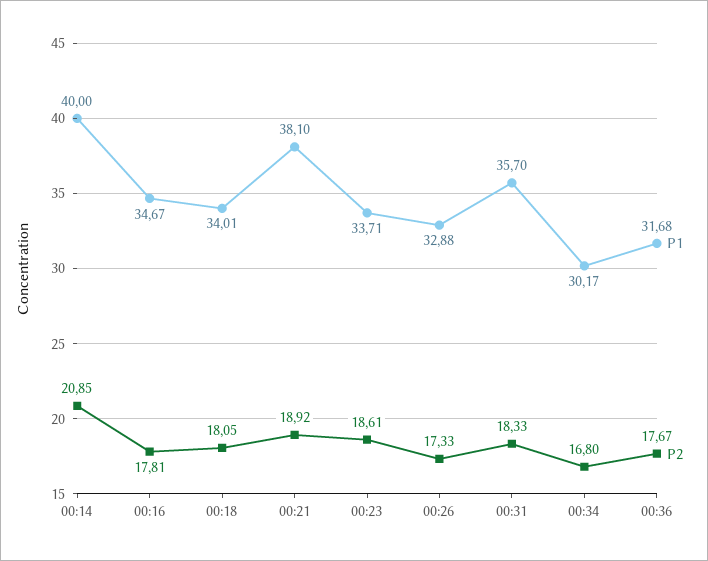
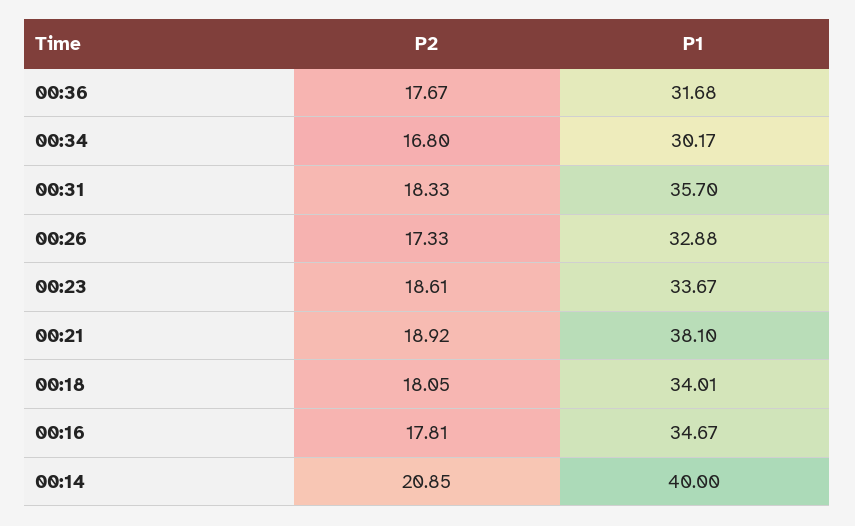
  {
    "P1": {
      "00:14": 40,
      "00:16": 34.67,
      "00:18": 34.01,
      "00:21": 38.1,
-     "00:23": 33.71,
+     "00:23": 33.67,
      "00:26": 32.88,
      "00:31": 35.7,
      "00:34": 30.17,
      "00:36": 31.68
    },
    "P2": {
      "00:14": 20.85,
      "00:16": 17.81,
      "00:18": 18.05,
      "00:21": 18.92,
      "00:23": 18.61,
      "00:26": 17.33,
      "00:31": 18.33,
      "00:34": 16.8,
      "00:36": 17.67
    }
  }

